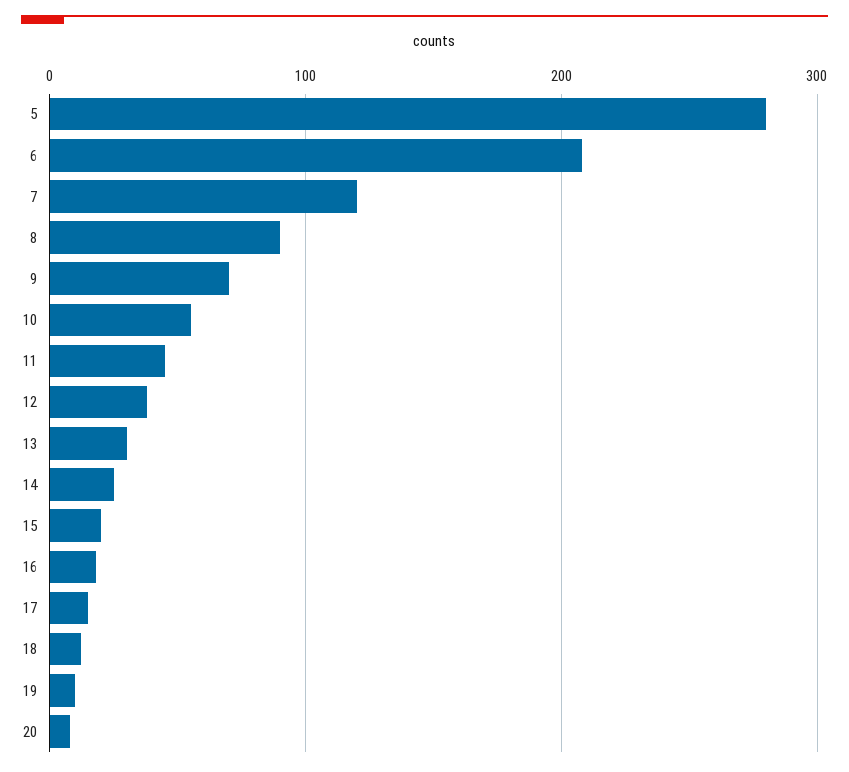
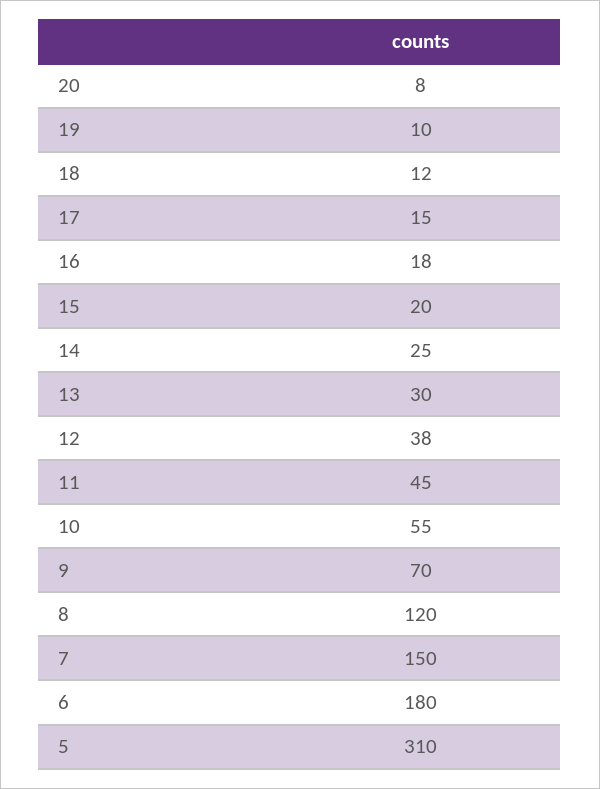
  {
-   "5": 280,
+   "5": 310,
-   "6": 210,
+   "6": 180,
-   "7": 120,
+   "7": 150,
-   "8": 90,
+   "8": 120,
    "9": 70,
    "10": 55,
    "11": 45,
    "12": 38,
    "13": 30,
    "14": 25,
    "15": 20,
    "16": 18,
    "17": 15,
    "18": 12,
    "19": 10,
    "20": 8
  }

